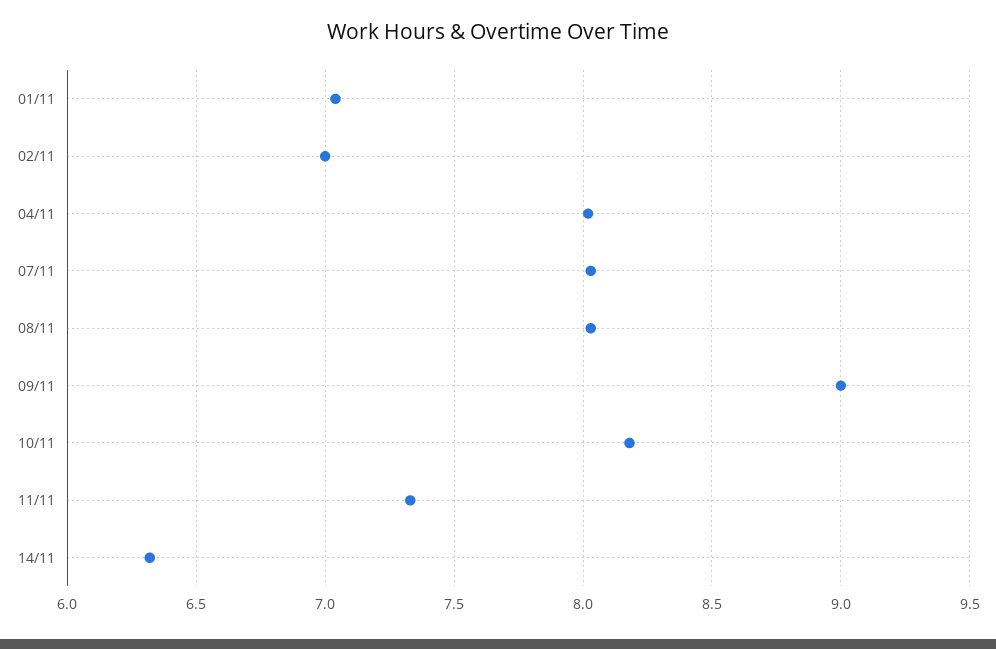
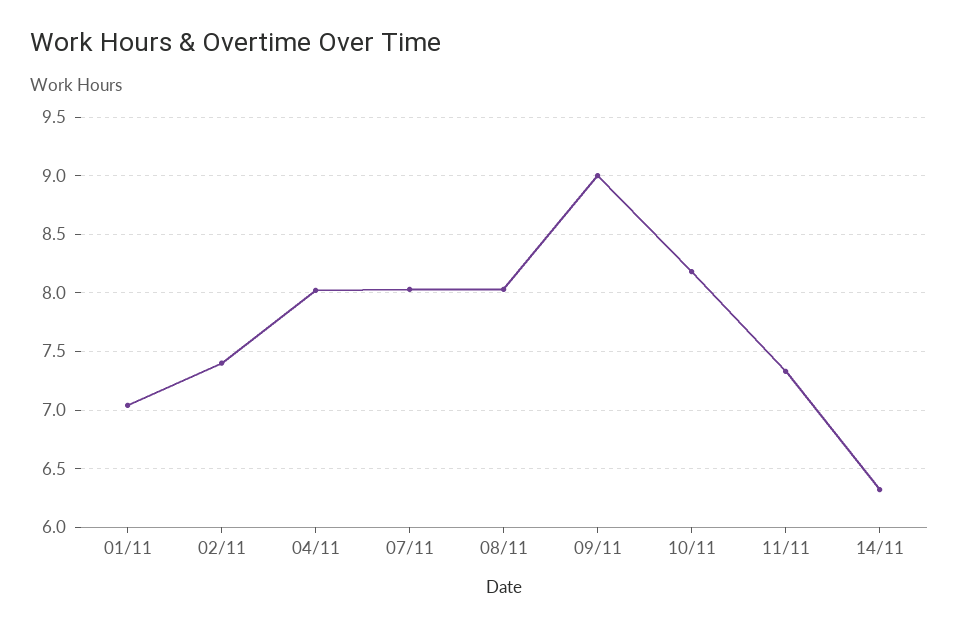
  {
    "01/11": 7.05,
-   "02/11": 7,
+   "02/11": 7.4,
    "04/11": 8,
    "07/11": 8.05,
    "08/11": 8.05,
    "09/11": 9,
    "10/11": 8.2,
    "11/11": 7.35,
    "14/11": 6.3
  }

